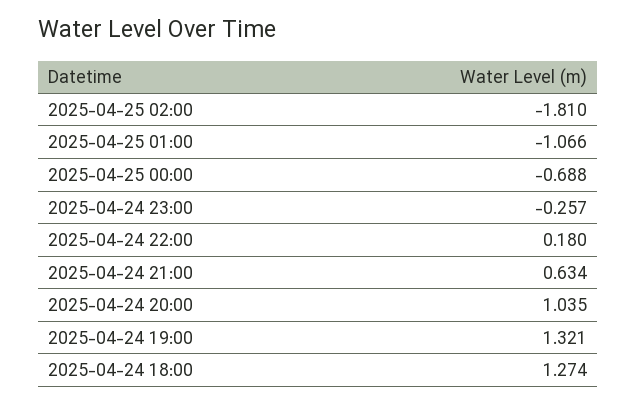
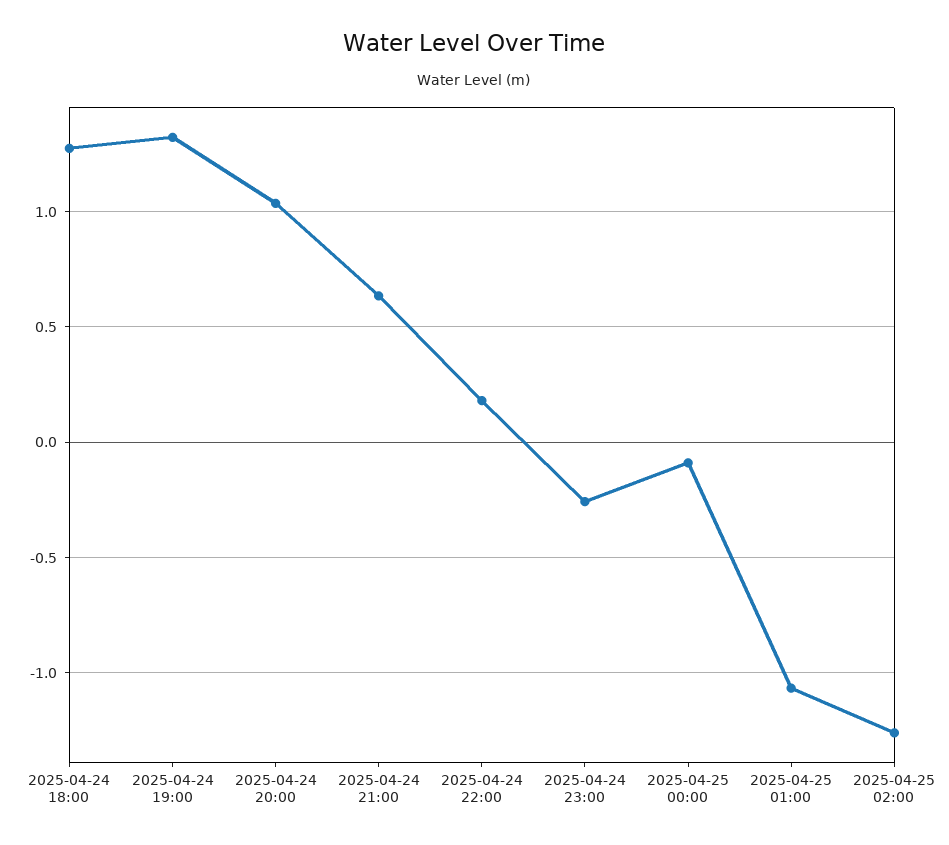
  {
-   "2025-04-25 02:00": -1.81,
+   "2025-04-25 02:00": -1.25,
    "2025-04-25 01:00": -1.066,
-   "2025-04-25 00:00": -0.688,
+   "2025-04-25 00:00": -0.1,
    "2025-04-24 23:00": -0.257,
    "2025-04-24 22:00": 0.18,
    "2025-04-24 21:00": 0.634,
    "2025-04-24 20:00": 1.035,
    "2025-04-24 19:00": 1.321,
    "2025-04-24 18:00": 1.274
  }

